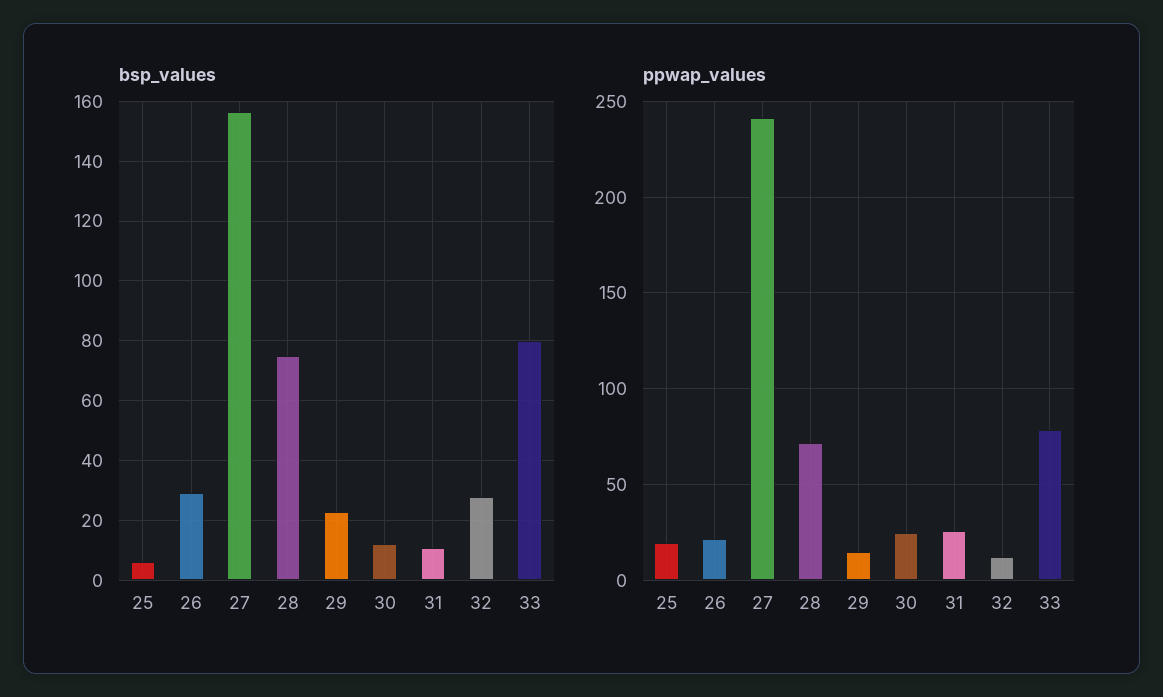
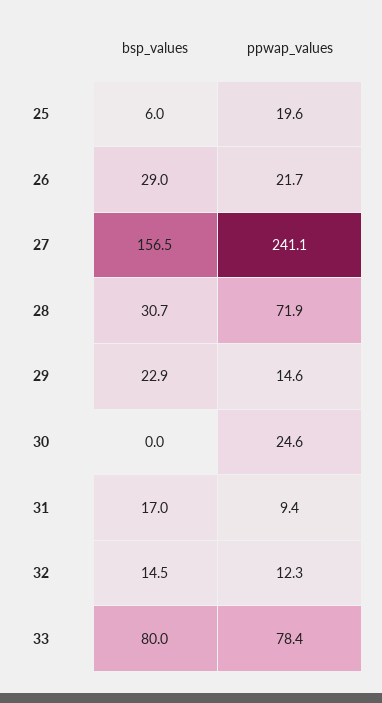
  {
    "bsp_values": {
      "25": 6,
      "26": 29,
      "27": 156.5,
-     "28": 75,
+     "28": 30.7,
      "29": 22.9,
-     "30": 12.5,
+     "30": 0,
-     "31": 10,
+     "31": 17,
-     "32": 27.5,
+     "32": 14.5,
      "33": 80
    },
    "ppwap_values": {
      "25": 19.6,
      "26": 21.7,
      "27": 241.1,
      "28": 71.9,
      "29": 14.6,
      "30": 24.6,
-     "31": 25,
+     "31": 9.4,
      "32": 12.3,
      "33": 78.4
    }
  }

